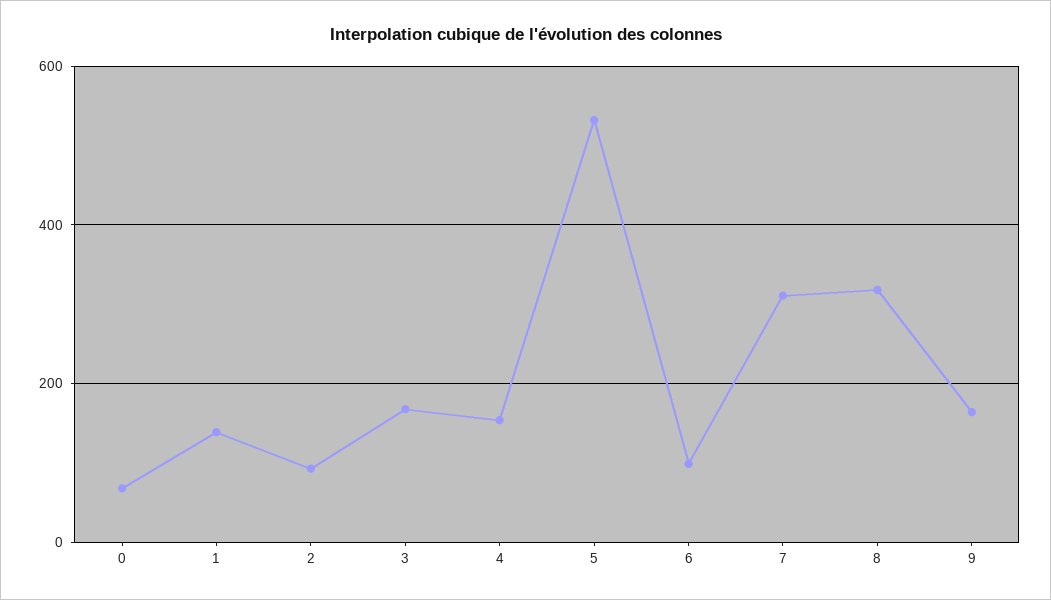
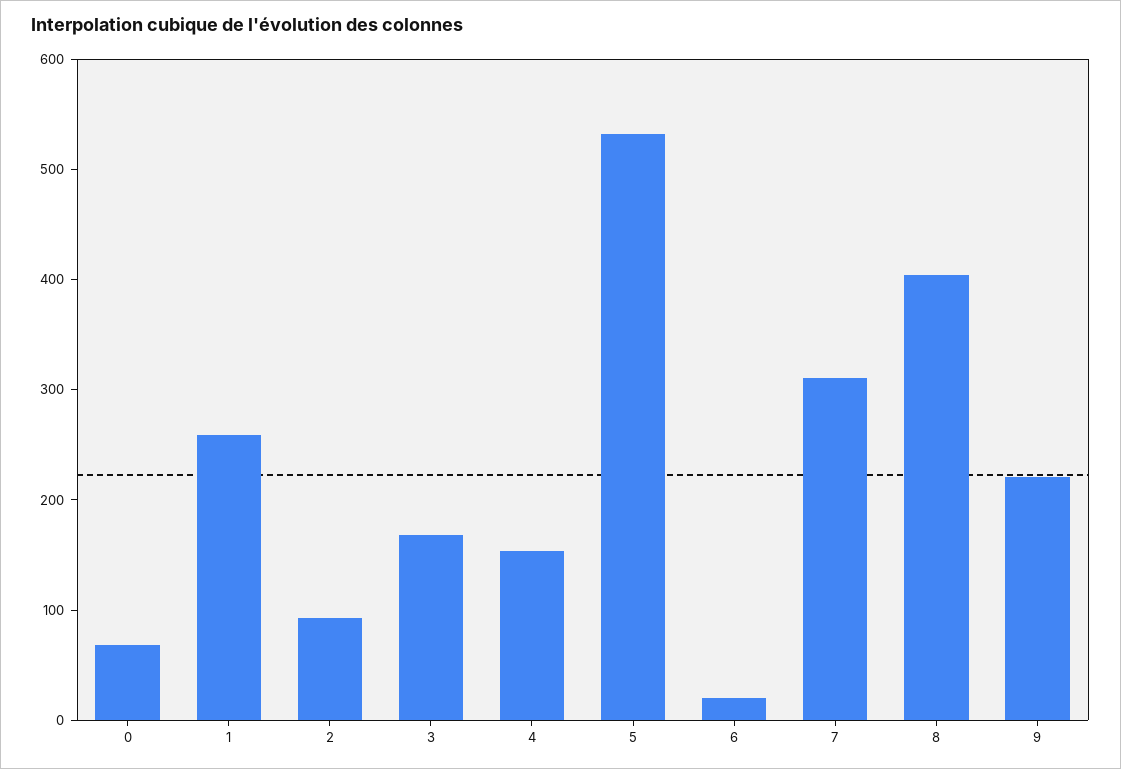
  {
    "0": 60,
-   "1": 140,
+   "1": 260,
    "2": 100,
    "3": 160,
    "4": 160,
    "5": 540,
-   "6": 100,
+   "6": 20,
    "7": 320,
-   "8": 320,
+   "8": 400,
-   "9": 160
+   "9": 220
  }

